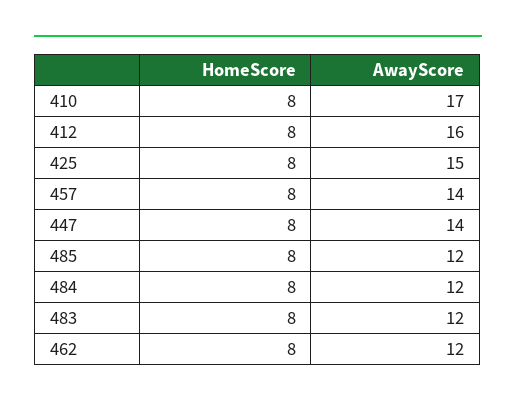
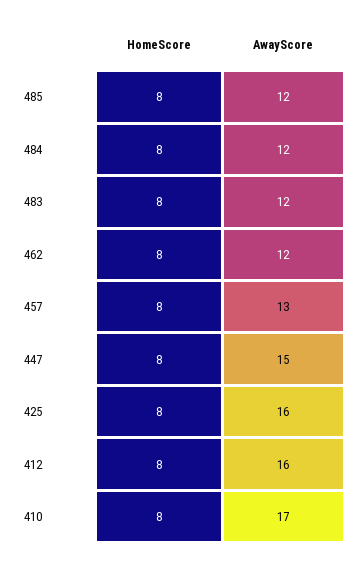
  {
    "HomeScore": {
      "410": 8,
      "412": 8,
      "425": 8,
      "457": 8,
      "447": 8,
      "485": 8,
      "484": 8,
      "483": 8,
      "462": 8
    },
    "AwayScore": {
      "410": 17,
      "412": 16,
-     "425": 15,
+     "425": 16,
-     "457": 14,
+     "457": 13,
-     "447": 14,
+     "447": 15,
      "485": 12,
      "484": 12,
      "483": 12,
      "462": 12
    }
  }

